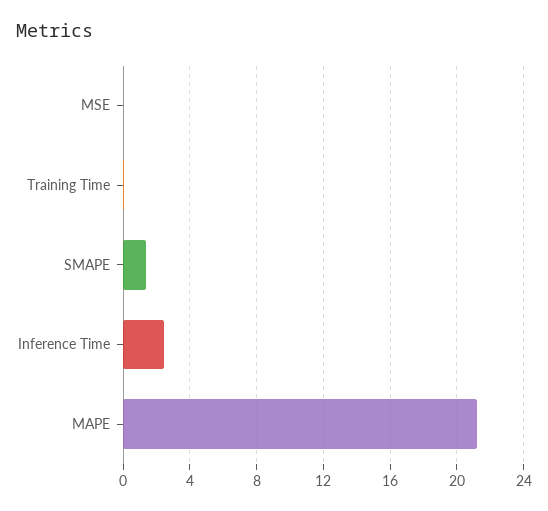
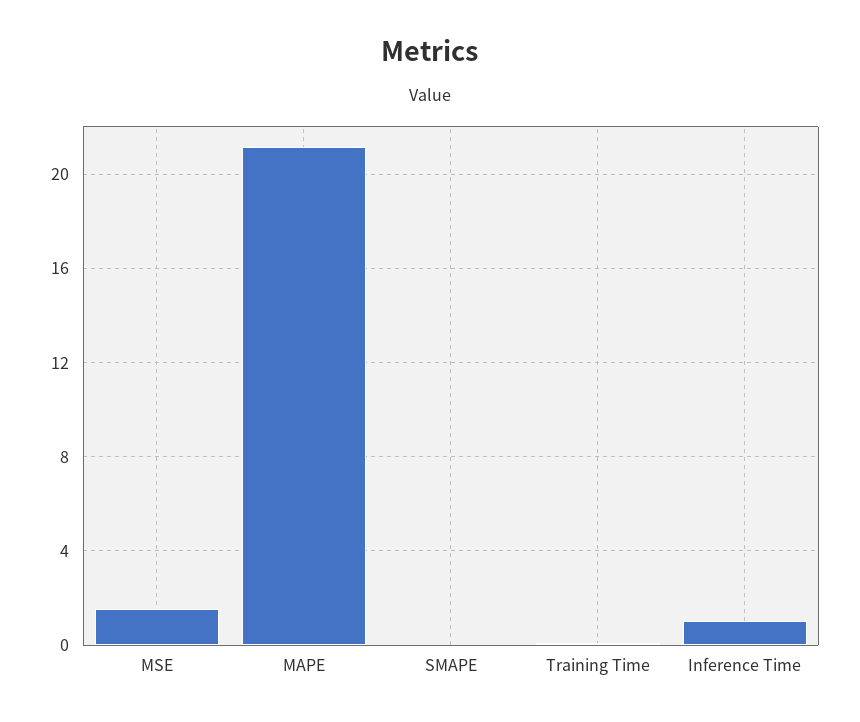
  {
-   "MSE": 0,
+   "MSE": 1.5,
    "Training Time": 0,
-   "SMAPE": 1.5,
+   "SMAPE": 0,
-   "Inference Time": 2.5,
+   "Inference Time": 1,
    "MAPE": 21
  }

